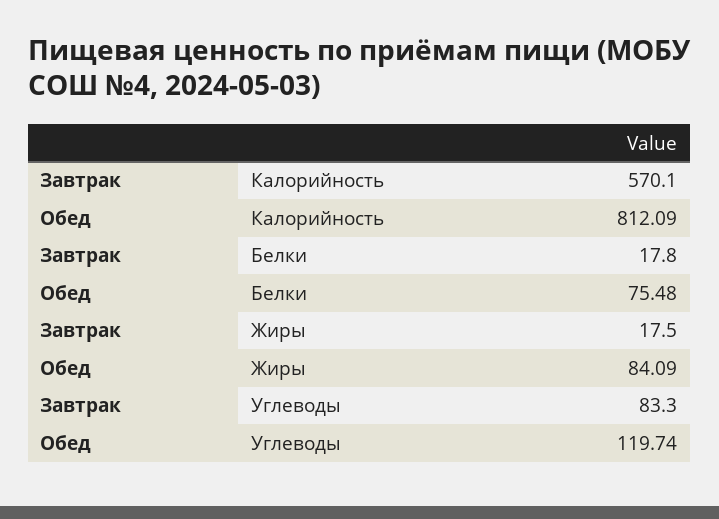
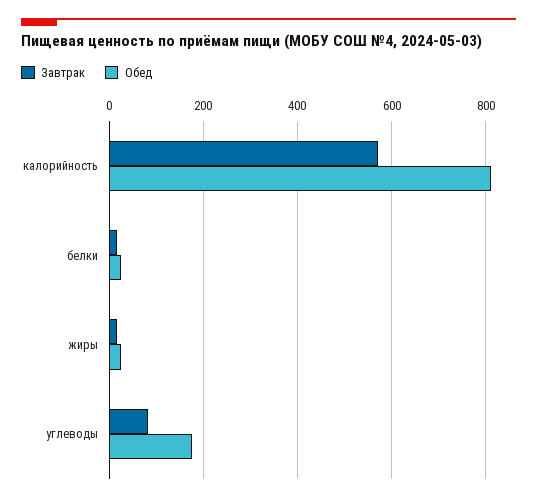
  {
    "Завтрак": {
      "Калорийность": 570.1,
      "Белки": 17.8,
      "Жиры": 17.5,
      "Углеводы": 83.3
    },
    "Обед": {
      "Калорийность": 812.09,
-     "Белки": 75.48,
+     "Белки": 20,
-     "Жиры": 84.09,
+     "Жиры": 20,
-     "Углеводы": 119.74
+     "Углеводы": 180
    }
  }

